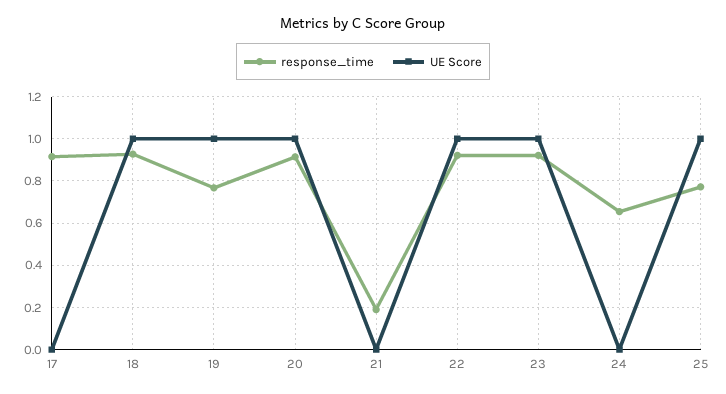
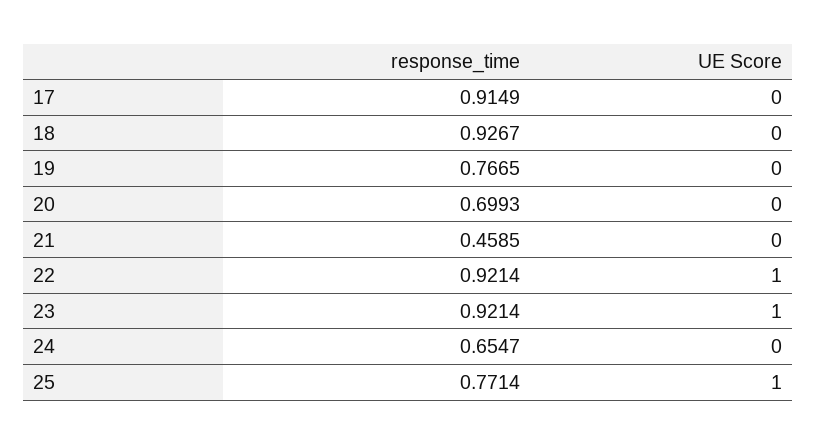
  {
    "response_time": {
      "17": 0.9149,
      "18": 0.9267,
      "19": 0.7665,
-     "20": 0.9,
+     "20": 0.6993,
-     "21": 0.2,
+     "21": 0.4585,
      "22": 0.9214,
      "23": 0.9214,
      "24": 0.6547,
      "25": 0.7714
    },
    "UE Score": {
      "17": 0,
-     "18": 1,
+     "18": 0,
-     "19": 1,
+     "19": 0,
-     "20": 1,
+     "20": 0,
      "21": 0,
      "22": 1,
      "23": 1,
      "24": 0,
      "25": 1
    }
  }

